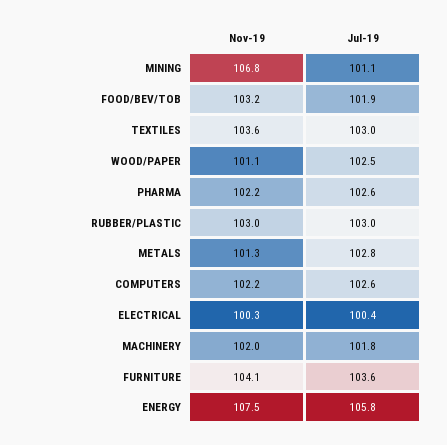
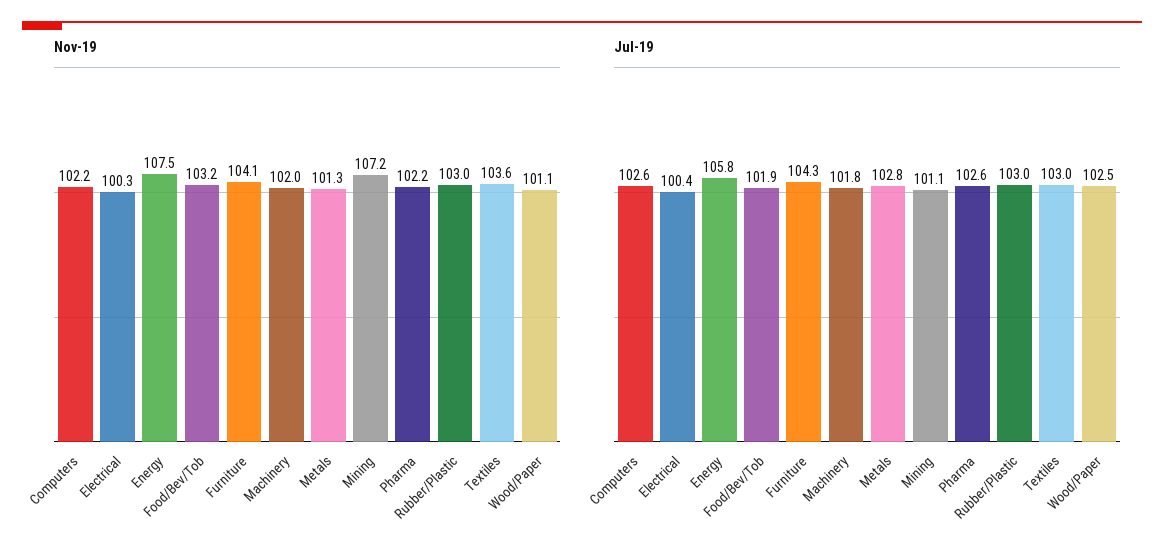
  {
    "Nov-19": {
-     "MINING": 106.8,
+     "MINING": 107.2,
      "FOOD/BEV/TOB": 103.2,
      "TEXTILES": 103.6,
      "WOOD/PAPER": 101.1,
      "PHARMA": 102.2,
      "RUBBER/PLASTIC": 103,
      "METALS": 101.3,
      "COMPUTERS": 102.2,
      "ELECTRICAL": 100.3,
      "MACHINERY": 102,
      "FURNITURE": 104.1,
      "ENERGY": 107.5
    },
    "Jul-19": {
      "MINING": 101.1,
      "FOOD/BEV/TOB": 101.9,
      "TEXTILES": 103,
      "WOOD/PAPER": 102.5,
      "PHARMA": 102.6,
      "RUBBER/PLASTIC": 103,
      "METALS": 102.8,
      "COMPUTERS": 102.6,
      "ELECTRICAL": 100.4,
      "MACHINERY": 101.8,
-     "FURNITURE": 103.6,
+     "FURNITURE": 104.3,
      "ENERGY": 105.8
    }
  }

